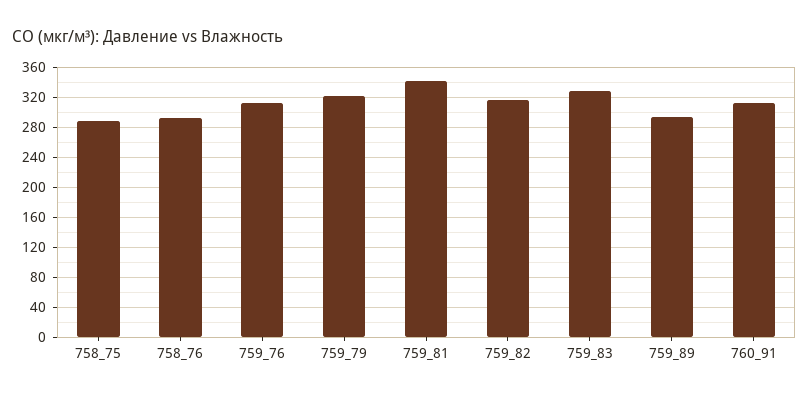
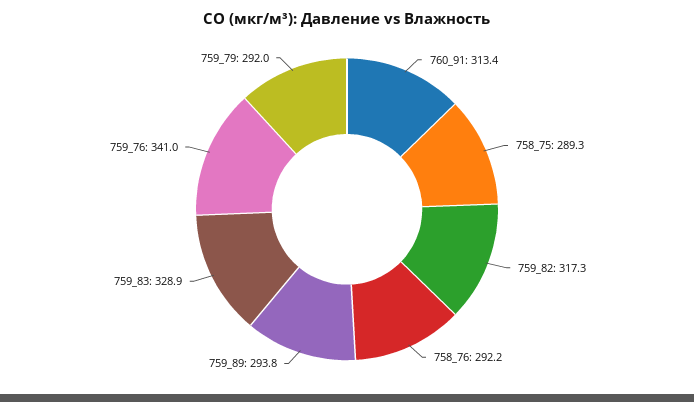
  {
    "758_75": 289.3,
    "758_76": 292.2,
-   "759_76": 310,
+   "759_76": 341,
-   "759_79": 320,
+   "759_79": 292,
-   "759_81": 340,
    "759_82": 317.3,
    "759_83": 328.9,
    "759_89": 293.8,
    "760_91": 313.4
  }

